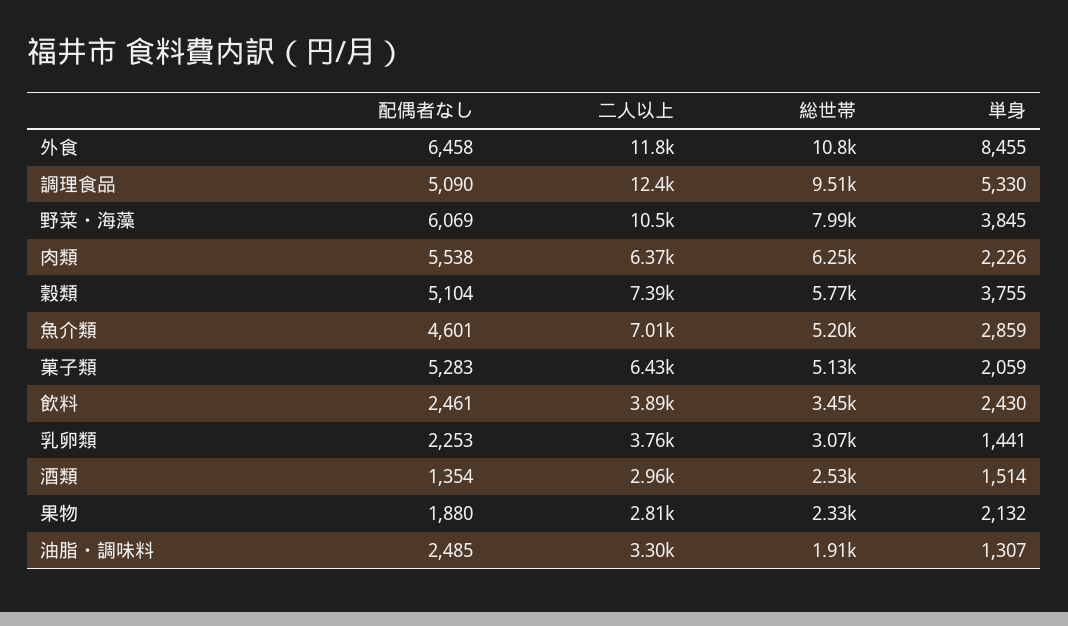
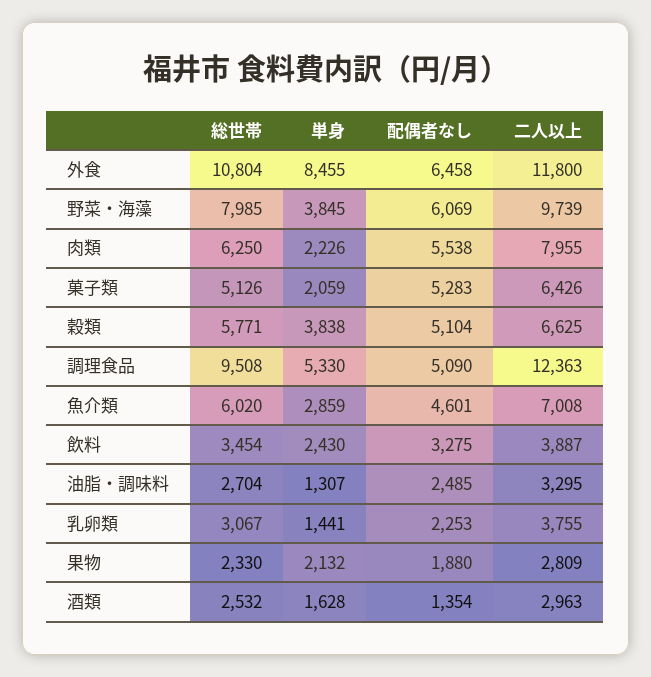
  {
    "配偶者なし": {
      "外食": 6458,
      "調理食品": 5090,
      "野菜・海藻": 6069,
      "肉類": 5538,
      "穀類": 5104,
      "魚介類": 4601,
      "菓子類": 5283,
-     "飲料": 2461,
+     "飲料": 3275,
      "乳卵類": 2253,
      "酒類": 1354,
      "果物": 1880,
      "油脂・調味料": 2485
    },
    "二人以上": {
      "外食": 11800,
      "調理食品": 12363,
-     "野菜・海藻": 10500,
+     "野菜・海藻": 9739,
-     "肉類": 6370,
+     "肉類": 7955,
-     "穀類": 7390,
+     "穀類": 6625,
      "魚介類": 7008,
      "菓子類": 6426,
      "飲料": 3887,
      "乳卵類": 3755,
      "酒類": 2963,
      "果物": 2809,
      "油脂・調味料": 3295
    },
    "総世帯": {
      "外食": 10804,
      "調理食品": 9508,
      "野菜・海藻": 7985,
      "肉類": 6250,
      "穀類": 5771,
-     "魚介類": 5200,
+     "魚介類": 6020,
      "菓子類": 5126,
      "飲料": 3454,
      "乳卵類": 3067,
      "酒類": 2532,
      "果物": 2330,
-     "油脂・調味料": 1910
+     "油脂・調味料": 2704
    },
    "単身": {
      "外食": 8455,
      "調理食品": 5330,
      "野菜・海藻": 3845,
      "肉類": 2226,
-     "穀類": 3755,
+     "穀類": 3838,
      "魚介類": 2859,
      "菓子類": 2059,
      "飲料": 2430,
      "乳卵類": 1441,
-     "酒類": 1514,
+     "酒類": 1628,
      "果物": 2132,
      "油脂・調味料": 1307
    }
  }

